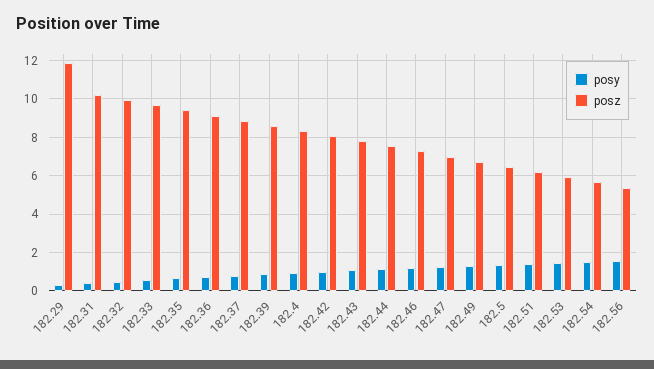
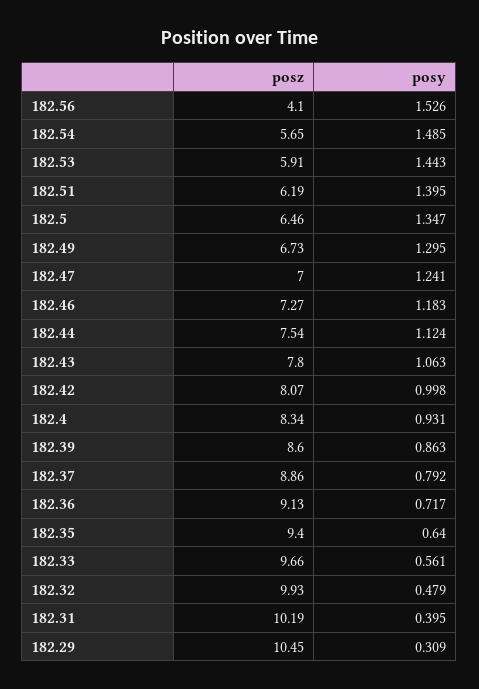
  {
    "posy": {
      "182.29": 0.309,
      "182.31": 0.395,
      "182.32": 0.479,
      "182.33": 0.561,
      "182.35": 0.64,
      "182.36": 0.717,
      "182.37": 0.792,
      "182.39": 0.863,
      "182.4": 0.931,
      "182.42": 0.998,
      "182.43": 1.063,
      "182.44": 1.124,
      "182.46": 1.183,
      "182.47": 1.241,
      "182.49": 1.295,
      "182.5": 1.347,
      "182.51": 1.395,
      "182.53": 1.443,
      "182.54": 1.485,
      "182.56": 1.526
    },
    "posz": {
-     "182.29": 12,
+     "182.29": 10.45,
      "182.31": 10.19,
      "182.32": 9.93,
      "182.33": 9.66,
      "182.35": 9.4,
      "182.36": 9.13,
      "182.37": 8.86,
      "182.39": 8.6,
      "182.4": 8.34,
      "182.42": 8.07,
      "182.43": 7.8,
      "182.44": 7.54,
      "182.46": 7.27,
      "182.47": 7,
      "182.49": 6.73,
      "182.5": 6.46,
      "182.51": 6.19,
      "182.53": 5.91,
      "182.54": 5.65,
-     "182.56": 5.5
+     "182.56": 4.1
    }
  }

